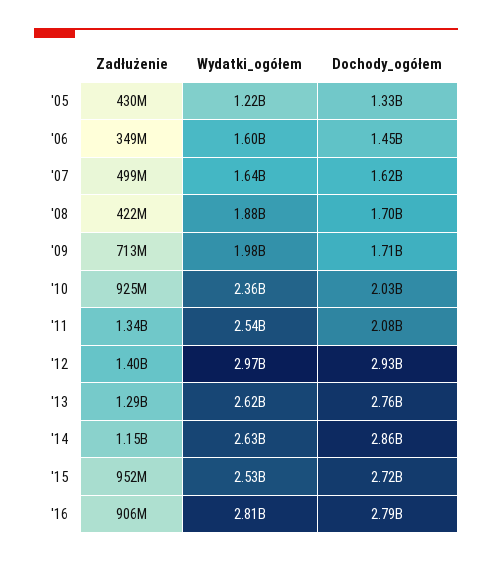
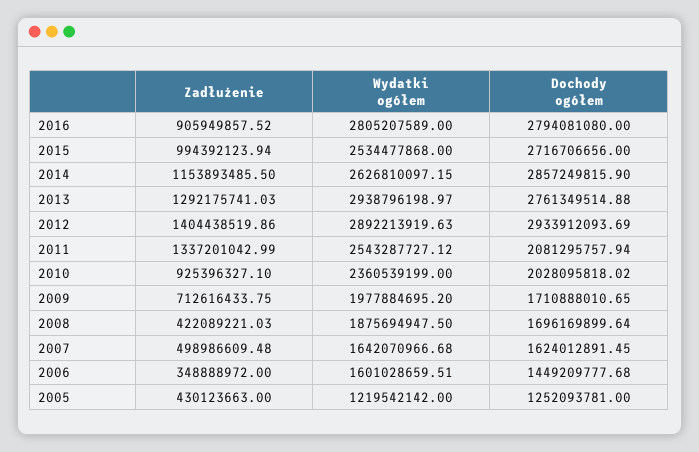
  {
    "Zadłużenie": {
      "'05": 430123663,
      "'06": 348888972,
      "'07": 498986609.48,
      "'08": 422089221.03,
      "'09": 712616433.75,
      "'10": 925396327.1,
      "'11": 1337201042.99,
      "'12": 1404438519.86,
      "'13": 1292175741.03,
      "'14": 1153893485.5,
-     "'15": 952000000,
+     "'15": 994392123.94,
      "'16": 905949857.52
    },
    "Wydatki_ogółem": {
      "'05": 1219542142,
      "'06": 1601028659.51,
      "'07": 1642070966.68,
      "'08": 1875694947.5,
      "'09": 1977884695.2,
      "'10": 2360539199,
      "'11": 2543287727.12,
-     "'12": 2970000000,
+     "'12": 2892213919.63,
-     "'13": 2620000000,
+     "'13": 2938796198.97,
      "'14": 2626810097.15,
      "'15": 2534477868,
      "'16": 2805207589
    },
    "Dochody_ogółem": {
-     "'05": 1330000000,
+     "'05": 1252093781,
      "'06": 1449209777.68,
      "'07": 1624012891.45,
      "'08": 1696169899.64,
      "'09": 1710888010.65,
      "'10": 2028095818.02,
      "'11": 2081295757.94,
      "'12": 2933912093.69,
      "'13": 2761349514.88,
      "'14": 2857249815.9,
      "'15": 2716706656,
      "'16": 2794081080
    }
  }

